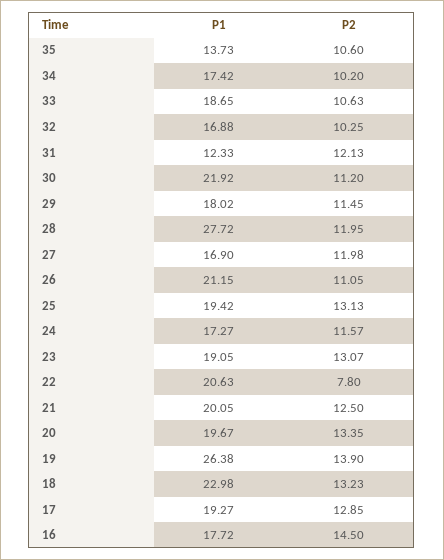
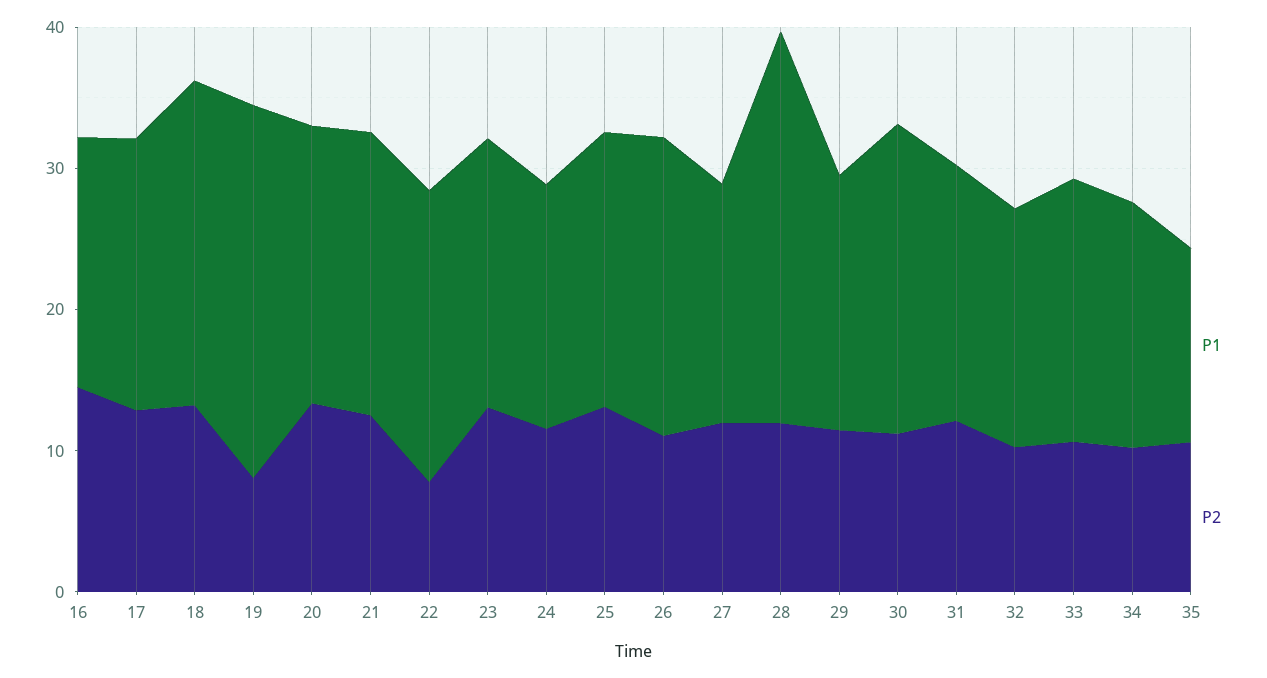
  {
    "P1": {
      "35": 13.73,
      "34": 17.42,
      "33": 18.65,
      "32": 16.88,
-     "31": 12.33,
+     "31": 18,
      "30": 21.92,
      "29": 18.02,
      "28": 27.72,
      "27": 16.9,
      "26": 21.15,
      "25": 19.42,
      "24": 17.27,
      "23": 19.05,
      "22": 20.63,
      "21": 20.05,
      "20": 19.67,
      "19": 26.38,
      "18": 22.98,
      "17": 19.27,
      "16": 17.72
    },
    "P2": {
      "35": 10.6,
      "34": 10.2,
      "33": 10.63,
      "32": 10.25,
      "31": 12.13,
      "30": 11.2,
      "29": 11.45,
      "28": 11.95,
      "27": 11.98,
      "26": 11.05,
      "25": 13.13,
      "24": 11.57,
      "23": 13.07,
      "22": 7.8,
      "21": 12.5,
      "20": 13.35,
-     "19": 13.9,
+     "19": 8,
      "18": 13.23,
      "17": 12.85,
      "16": 14.5
    }
  }

